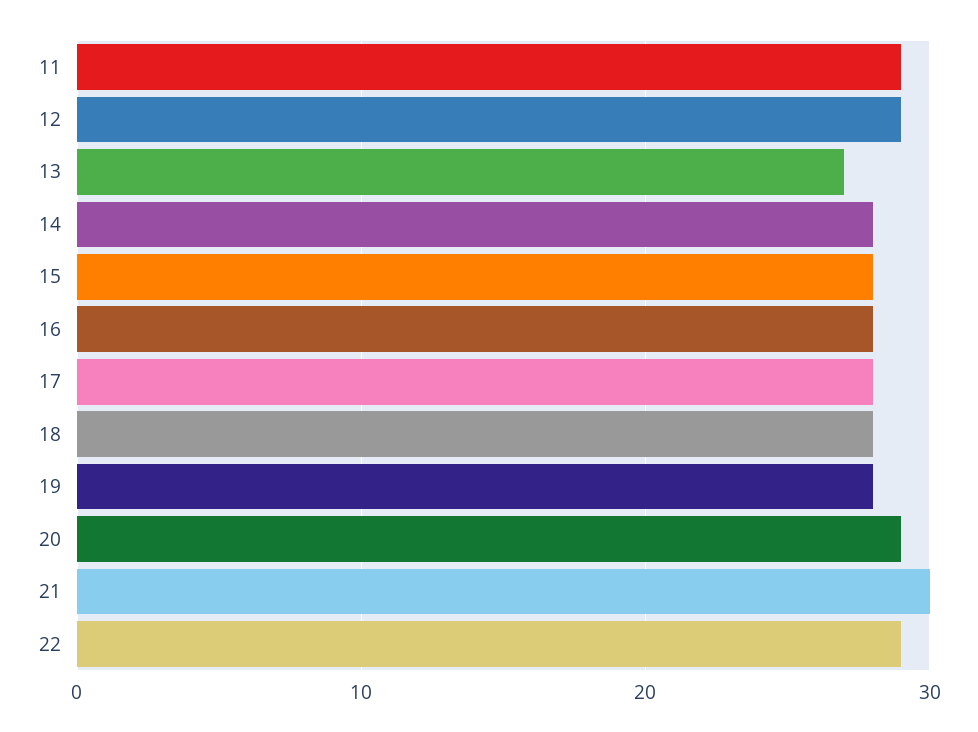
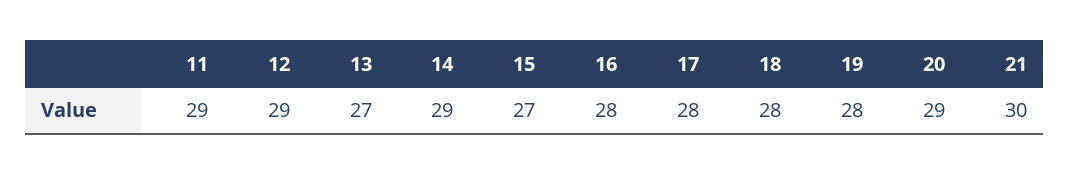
  {
    "11": 29,
    "12": 29,
    "13": 27,
-   "14": 28,
+   "14": 29,
-   "15": 28,
+   "15": 27,
    "16": 28,
    "17": 28,
    "18": 28,
    "19": 28,
    "20": 29,
-   "21": 30,
+   "21": 30
-   "22": 29
  }

